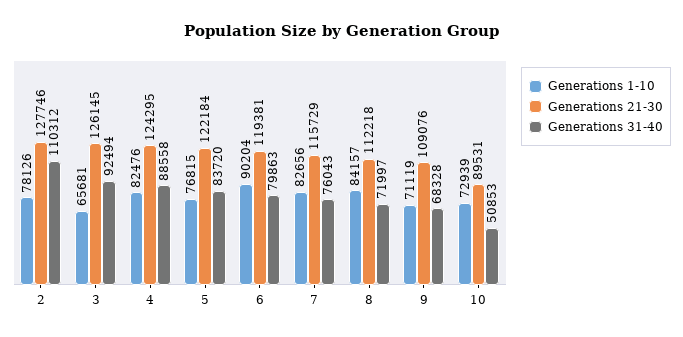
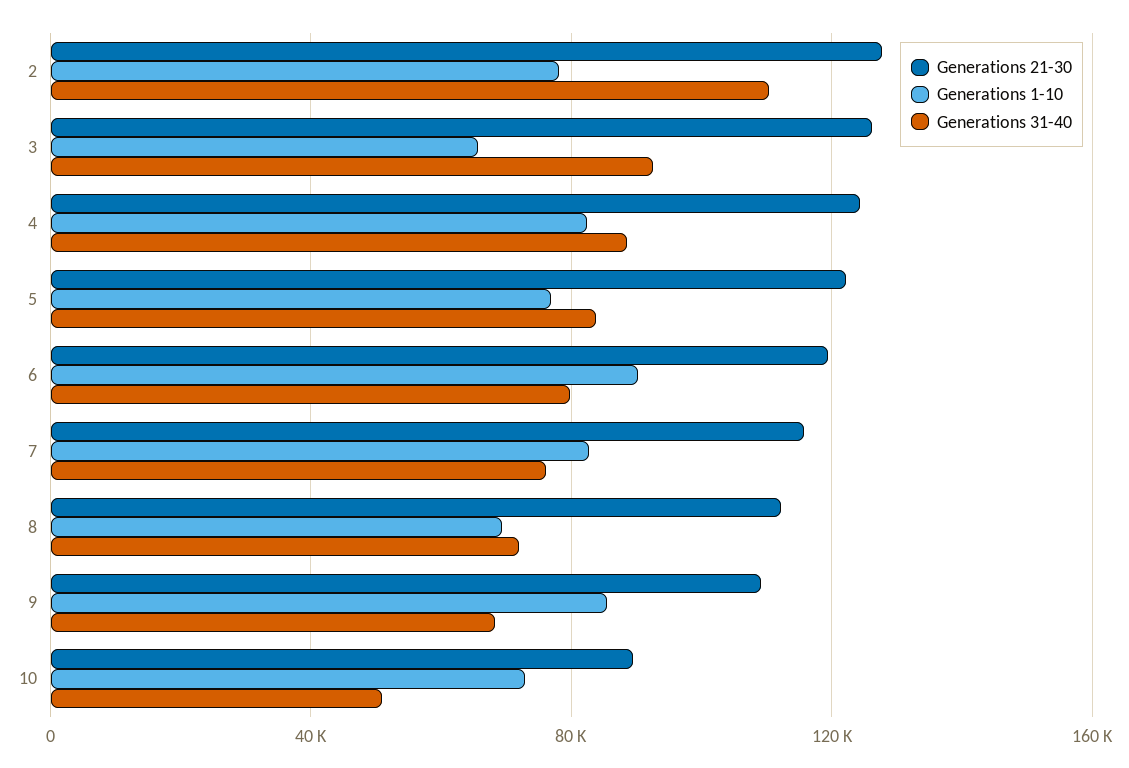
  {
    "Generations 1-10": {
      "2": 78126,
      "3": 65681,
      "4": 82476,
      "5": 76815,
      "6": 90204,
      "7": 82656,
-     "8": 84157,
+     "8": 70000,
-     "9": 71119,
+     "9": 85000,
      "10": 72939
    },
    "Generations 21-30": {
      "2": 127746,
      "3": 126145,
      "4": 124295,
      "5": 122184,
      "6": 119381,
      "7": 115729,
      "8": 112218,
      "9": 109076,
      "10": 89531
    },
    "Generations 31-40": {
      "2": 110312,
      "3": 92494,
      "4": 88558,
      "5": 83720,
      "6": 79863,
      "7": 76043,
      "8": 71997,
      "9": 68328,
      "10": 50853
    }
  }

